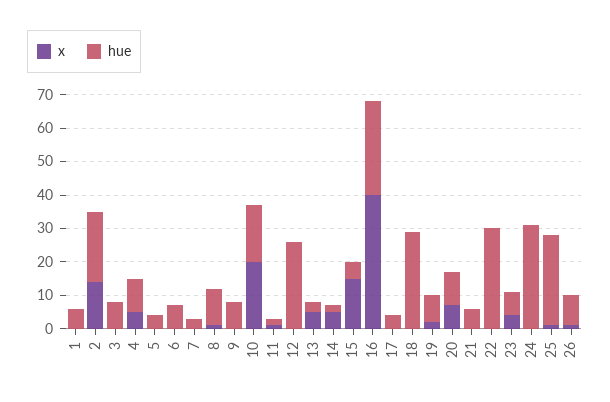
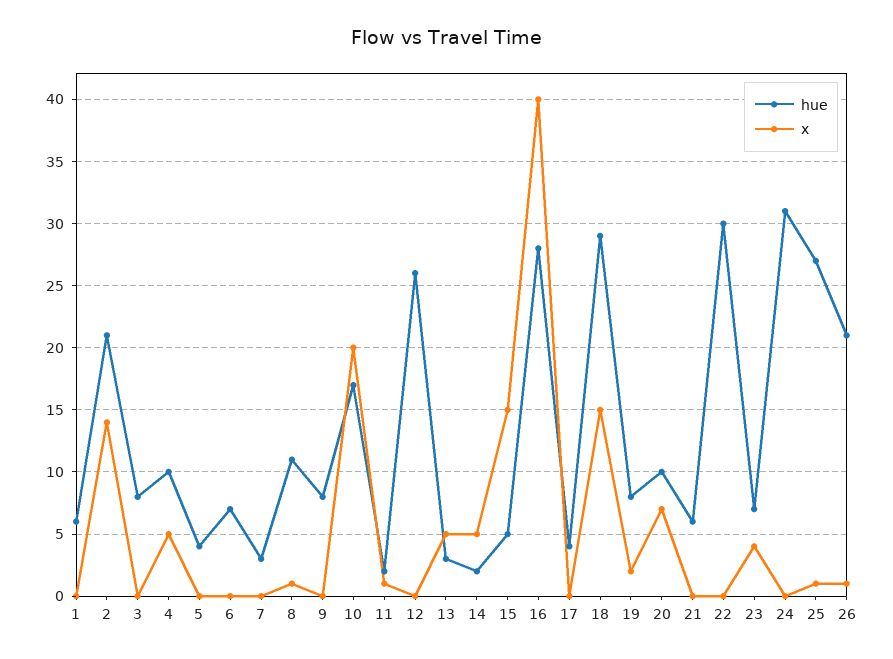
  {
    "x": {
      "1": 0,
      "2": 14,
      "3": 0,
      "4": 5,
      "5": 0,
      "6": 0,
      "7": 0,
      "8": 1,
      "9": 0,
      "10": 20,
      "11": 1,
      "12": 0,
      "13": 5,
      "14": 5,
      "15": 15,
      "16": 40,
      "17": 0,
-     "18": 0,
+     "18": 15,
      "19": 2,
      "20": 7,
      "21": 0,
      "22": 0,
      "23": 4,
      "24": 0,
      "25": 1,
      "26": 1
    },
    "hue": {
      "1": 6,
      "2": 21,
      "3": 8,
      "4": 10,
      "5": 4,
      "6": 7,
      "7": 3,
      "8": 11,
      "9": 8,
      "10": 17,
      "11": 2,
      "12": 26,
      "13": 3,
      "14": 2,
      "15": 5,
      "16": 28,
      "17": 4,
      "18": 29,
      "19": 8,
      "20": 10,
      "21": 6,
      "22": 30,
      "23": 7,
      "24": 31,
      "25": 27,
-     "26": 10
+     "26": 21
    }
  }

